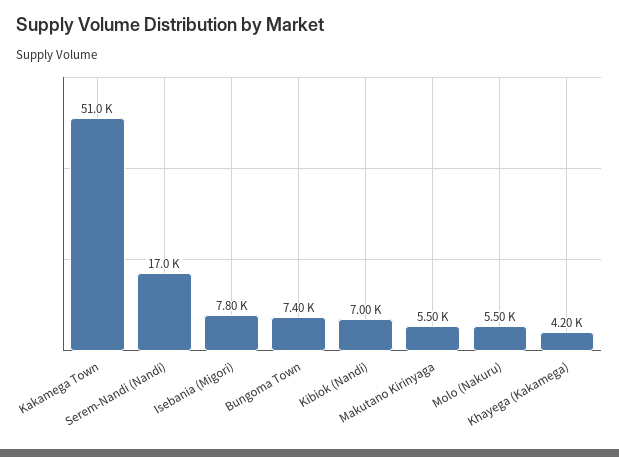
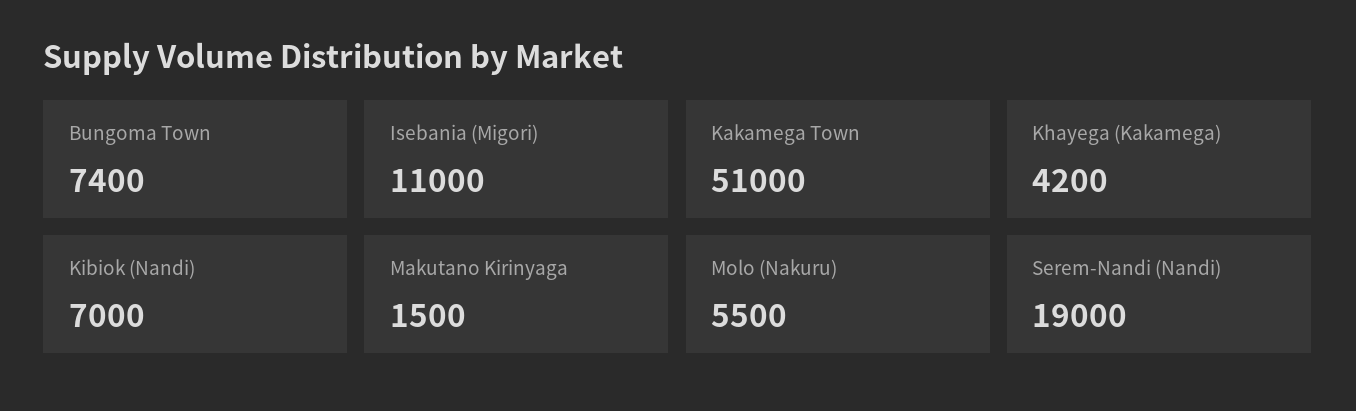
  {
    "Kakamega Town": 51000,
-   "Serem-Nandi (Nandi)": 17000,
+   "Serem-Nandi (Nandi)": 19000,
-   "Isebania (Migori)": 7800,
+   "Isebania (Migori)": 11000,
    "Bungoma Town": 7400,
    "Kibiok (Nandi)": 7000,
-   "Makutano Kirinyaga": 5500,
+   "Makutano Kirinyaga": 1500,
    "Molo (Nakuru)": 5500,
    "Khayega (Kakamega)": 4200
  }

